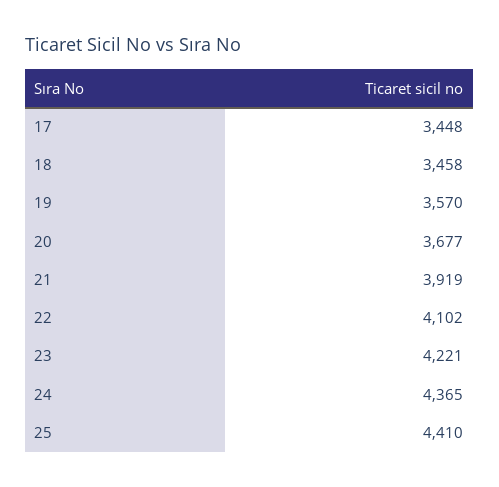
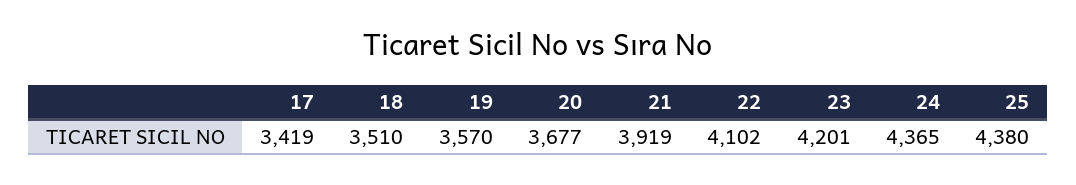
  {
-   "17": 3448,
+   "17": 3419,
-   "18": 3458,
+   "18": 3510,
    "19": 3570,
    "20": 3677,
    "21": 3919,
    "22": 4102,
-   "23": 4221,
+   "23": 4201,
    "24": 4365,
-   "25": 4410
+   "25": 4380
  }

